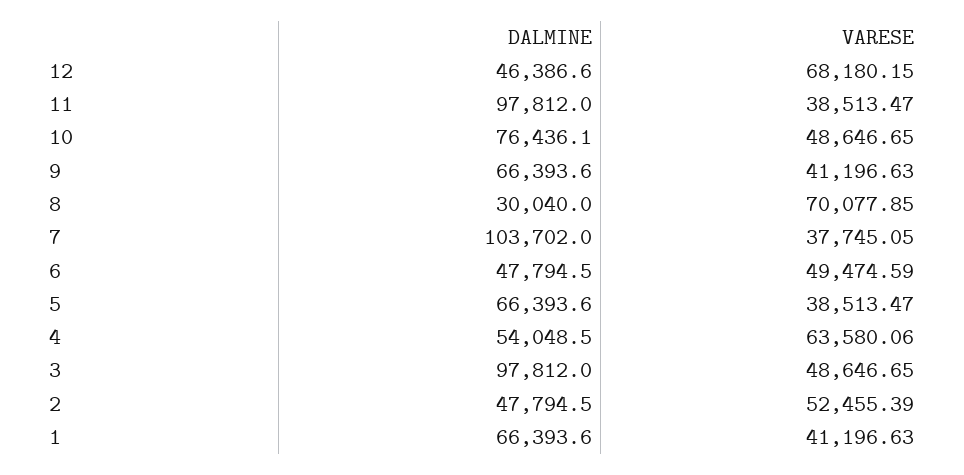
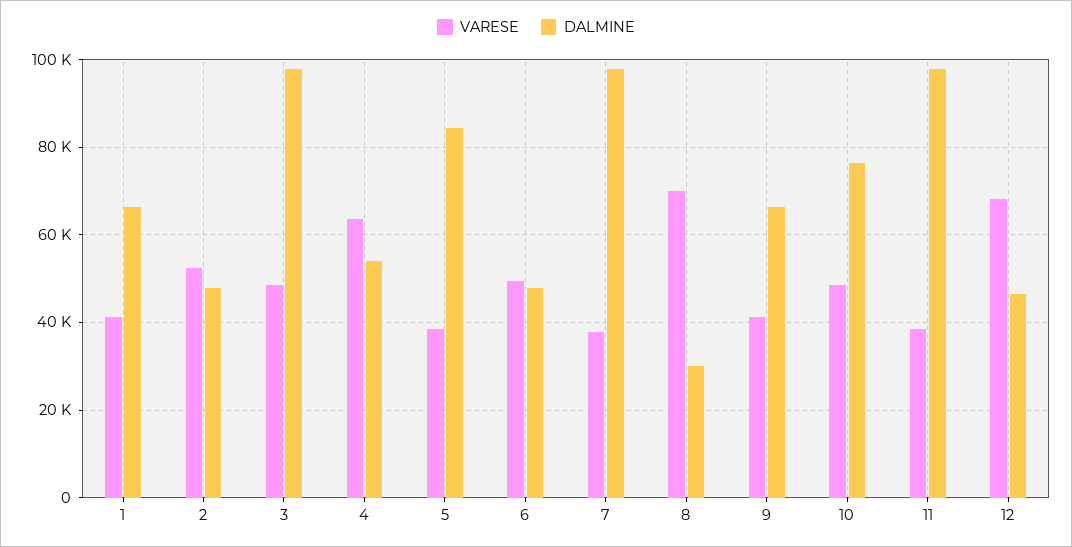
  {
    "DALMINE": {
      "12": 46386.6,
      "11": 97812,
      "10": 76436.1,
      "9": 66393.6,
      "8": 30040,
-     "7": 103702,
+     "7": 98000,
      "6": 47794.5,
-     "5": 66393.6,
+     "5": 84000,
      "4": 54048.5,
      "3": 97812,
      "2": 47794.5,
      "1": 66393.6
    },
    "VARESE": {
      "12": 68180.15,
      "11": 38513.47,
      "10": 48646.65,
      "9": 41196.63,
      "8": 70077.85,
      "7": 37745.05,
      "6": 49474.59,
      "5": 38513.47,
      "4": 63580.06,
      "3": 48646.65,
      "2": 52455.39,
      "1": 41196.63
    }
  }

